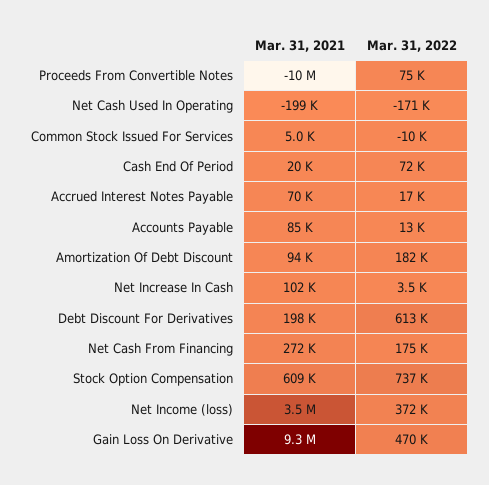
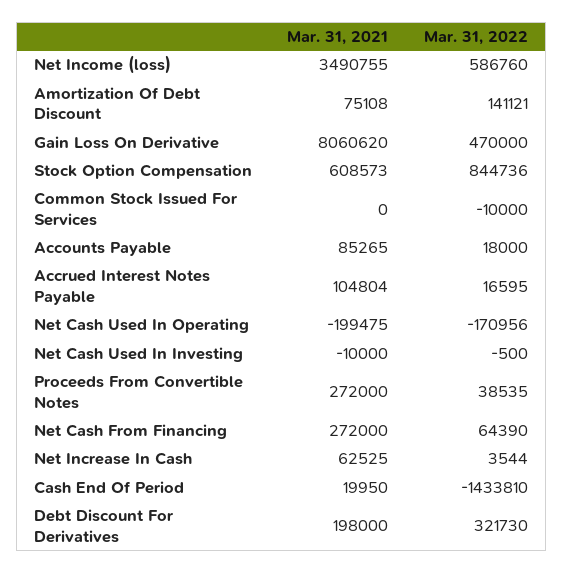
  {
    "Mar. 31, 2021": {
-     "Proceeds From Convertible Notes": -10000000,
+     "Proceeds From Convertible Notes": 272000,
      "Net Cash Used In Operating": -199475,
-     "Common Stock Issued For Services": 5000,
+     "Common Stock Issued For Services": 0,
      "Cash End Of Period": 19950,
-     "Accrued Interest Notes Payable": 70000,
+     "Accrued Interest Notes Payable": 104804,
      "Accounts Payable": 85265,
-     "Amortization Of Debt Discount": 94000,
+     "Amortization Of Debt Discount": 75108,
-     "Net Increase In Cash": 102000,
+     "Net Increase In Cash": 62525,
      "Debt Discount For Derivatives": 198000,
      "Net Cash From Financing": 272000,
      "Stock Option Compensation": 608573,
      "Net Income (loss)": 3490755,
-     "Gain Loss On Derivative": 9300000
+     "Gain Loss On Derivative": 8060620,
+     "Net Cash Used In Investing": -10000
    },
    "Mar. 31, 2022": {
-     "Proceeds From Convertible Notes": 75000,
+     "Proceeds From Convertible Notes": 38535,
      "Net Cash Used In Operating": -170956,
      "Common Stock Issued For Services": -10000,
-     "Cash End Of Period": 72000,
+     "Cash End Of Period": -1433810,
      "Accrued Interest Notes Payable": 16595,
-     "Accounts Payable": 13000,
+     "Accounts Payable": 18000,
-     "Amortization Of Debt Discount": 182000,
+     "Amortization Of Debt Discount": 141121,
      "Net Increase In Cash": 3544,
-     "Debt Discount For Derivatives": 613000,
+     "Debt Discount For Derivatives": 321730,
-     "Net Cash From Financing": 175000,
+     "Net Cash From Financing": 64390,
-     "Stock Option Compensation": 737000,
+     "Stock Option Compensation": 844736,
-     "Net Income (loss)": 372000,
+     "Net Income (loss)": 586760,
-     "Gain Loss On Derivative": 470000
+     "Gain Loss On Derivative": 470000,
+     "Net Cash Used In Investing": -500
    }
  }

